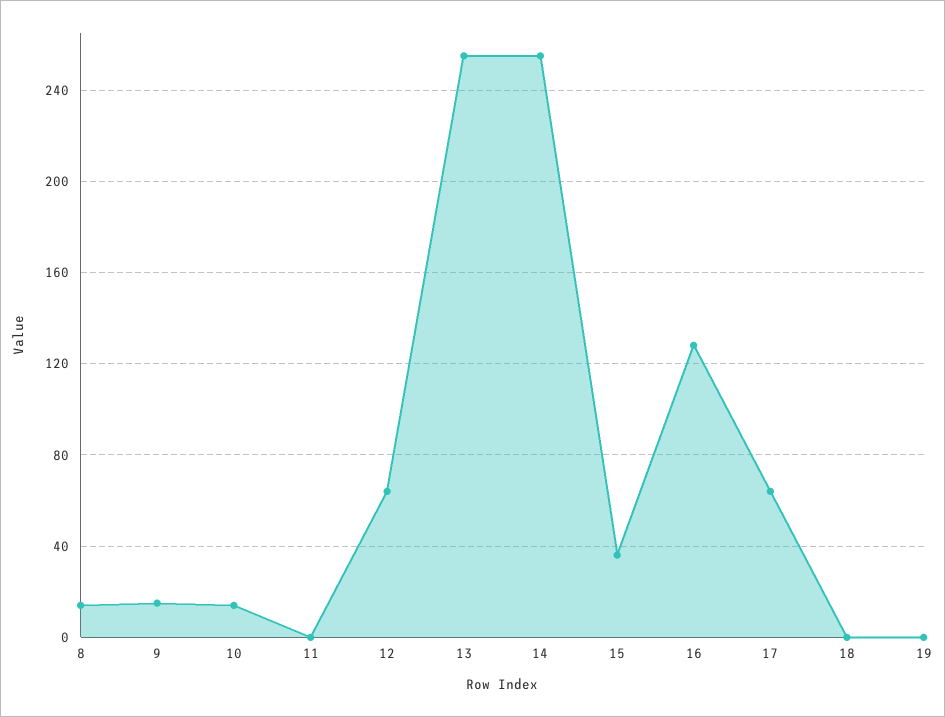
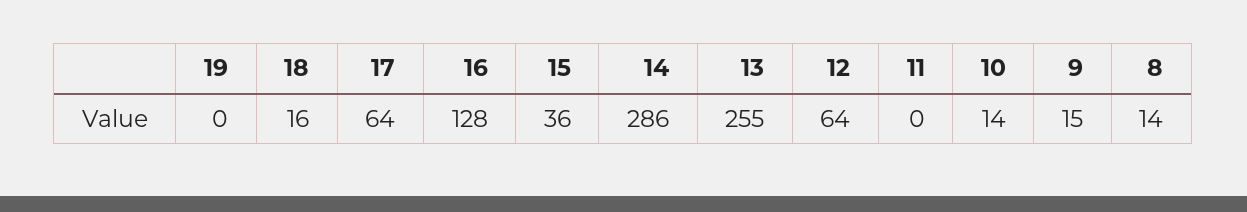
  {
    "8": 14,
    "9": 15,
    "10": 14,
    "11": 0,
    "12": 64,
    "13": 255,
-   "14": 255,
+   "14": 286,
    "15": 36,
    "16": 128,
    "17": 64,
-   "18": 0,
+   "18": 16,
    "19": 0
  }

